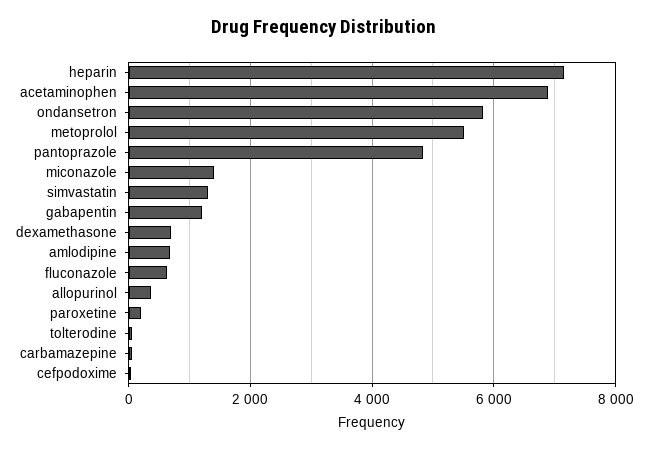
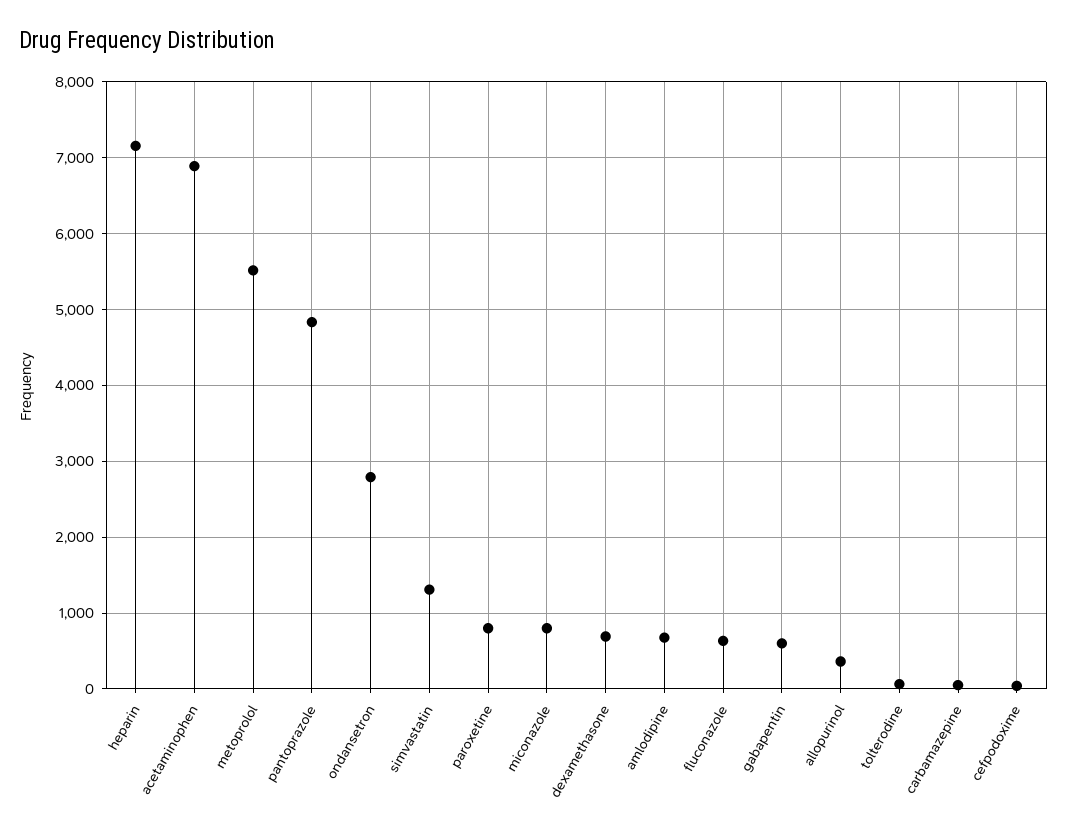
  {
    "heparin": 7200,
    "acetaminophen": 6900,
-   "ondansetron": 5800,
+   "ondansetron": 2800,
    "metoprolol": 5500,
    "pantoprazole": 4800,
-   "miconazole": 1400,
+   "miconazole": 800,
    "simvastatin": 1300,
-   "gabapentin": 1200,
+   "gabapentin": 600,
    "dexamethasone": 700,
    "amlodipine": 700,
    "fluconazole": 600,
    "allopurinol": 400,
-   "paroxetine": 200,
+   "paroxetine": 800,
    "tolterodine": 100,
    "carbamazepine": 0,
    "cefpodoxime": 0
  }

